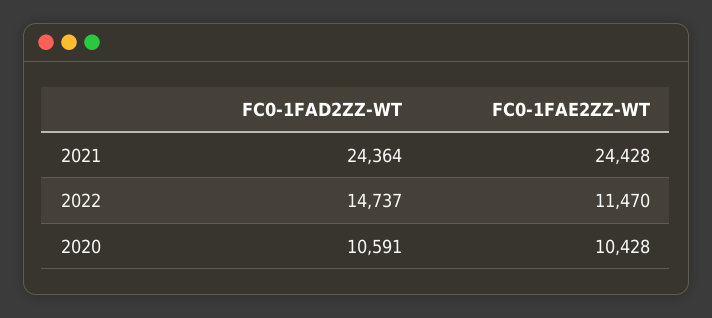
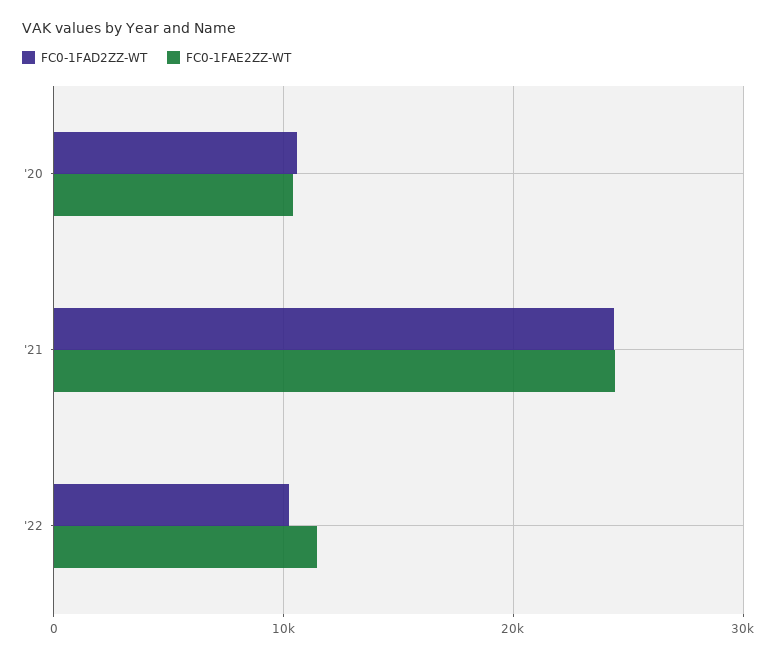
  {
    "FC0-1FAD2ZZ-WT": {
      "2021": 24364,
-     "2022": 14737,
+     "2022": 10000,
      "2020": 10591
    },
    "FC0-1FAE2ZZ-WT": {
      "2021": 24428,
      "2022": 11470,
      "2020": 10428
    }
  }

